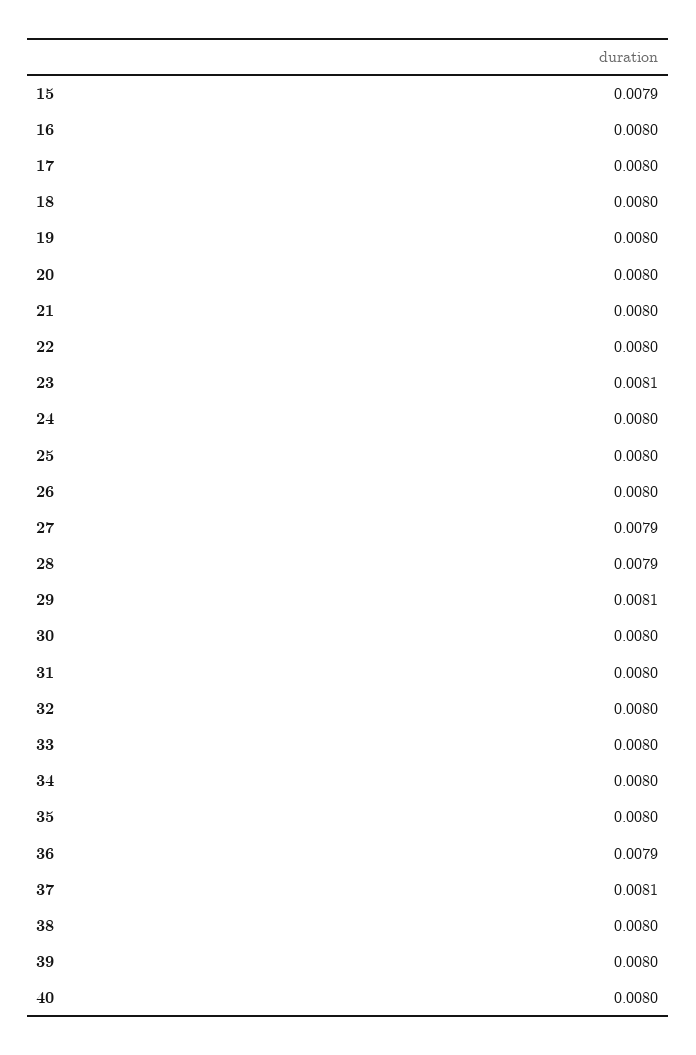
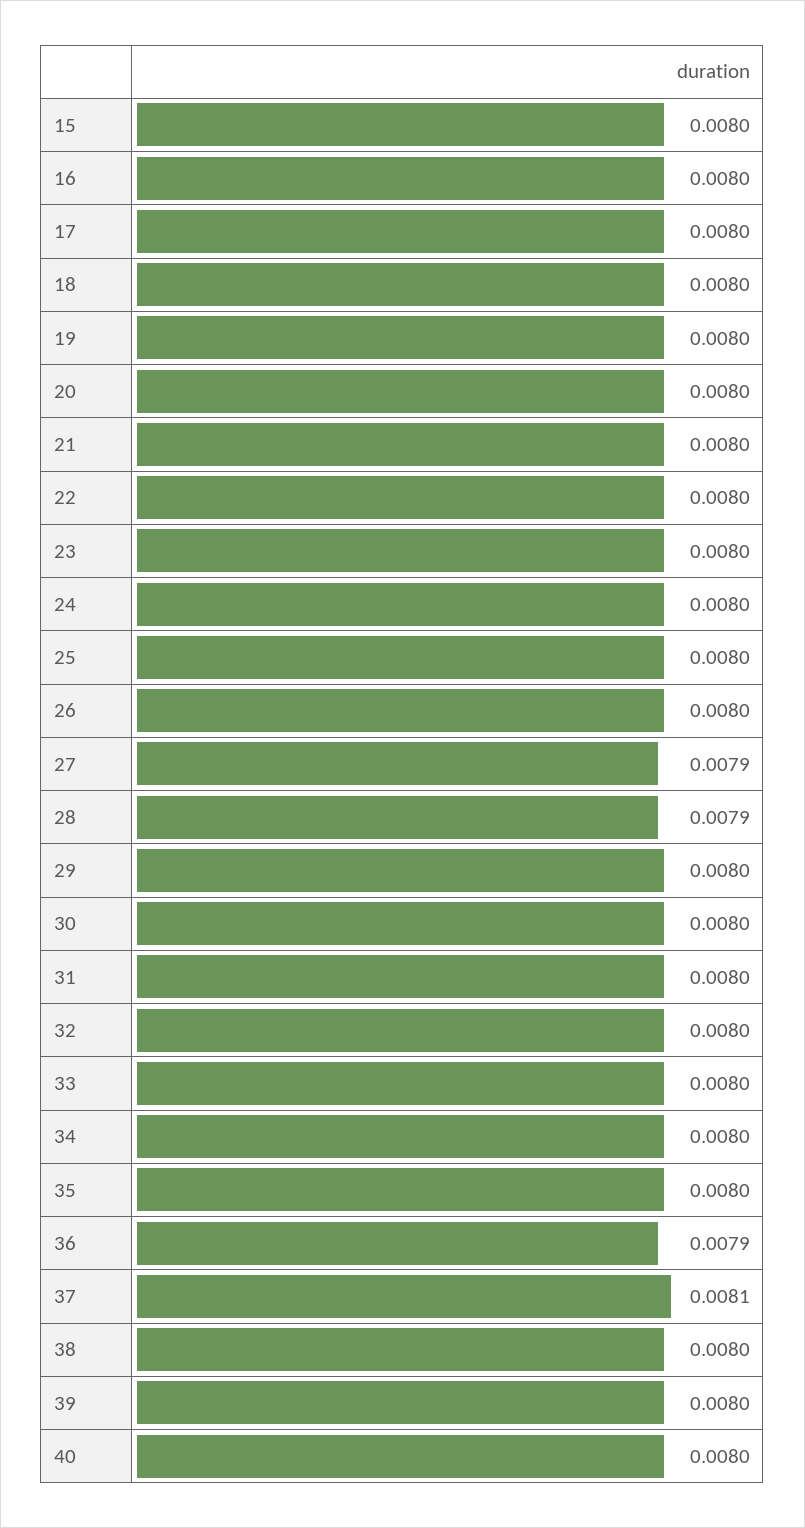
  {
-   "15": 0.0079,
+   "15": 0.008,
    "16": 0.008,
    "17": 0.008,
    "18": 0.008,
    "19": 0.008,
    "20": 0.008,
    "21": 0.008,
    "22": 0.008,
-   "23": 0.0081,
+   "23": 0.008,
    "24": 0.008,
    "25": 0.008,
    "26": 0.008,
    "27": 0.0079,
    "28": 0.0079,
-   "29": 0.0081,
+   "29": 0.008,
    "30": 0.008,
    "31": 0.008,
    "32": 0.008,
    "33": 0.008,
    "34": 0.008,
    "35": 0.008,
    "36": 0.0079,
    "37": 0.0081,
    "38": 0.008,
    "39": 0.008,
    "40": 0.008
  }

